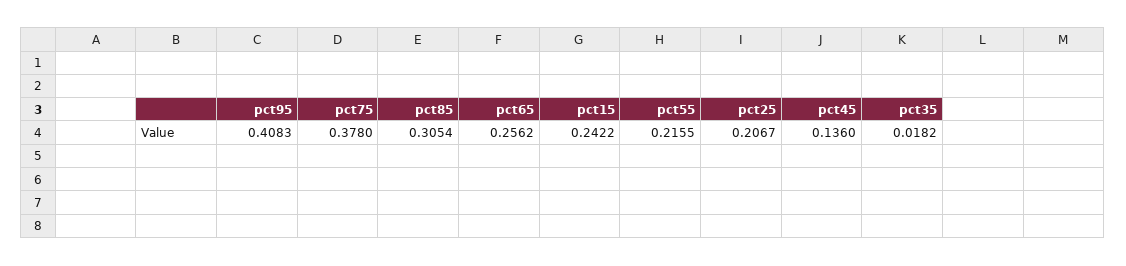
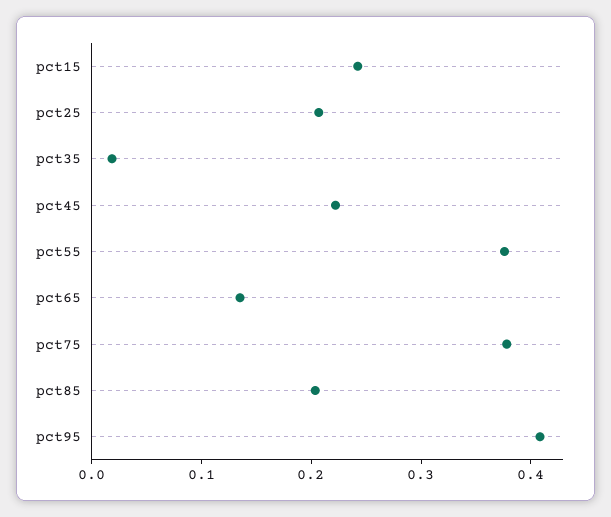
  {
    "pct95": 0.4083,
    "pct75": 0.378,
-   "pct85": 0.3054,
+   "pct85": 0.2,
-   "pct65": 0.2562,
+   "pct65": 0.14,
    "pct15": 0.2422,
-   "pct55": 0.2155,
+   "pct55": 0.38,
    "pct25": 0.2067,
-   "pct45": 0.136,
+   "pct45": 0.22,
    "pct35": 0.0182
  }

